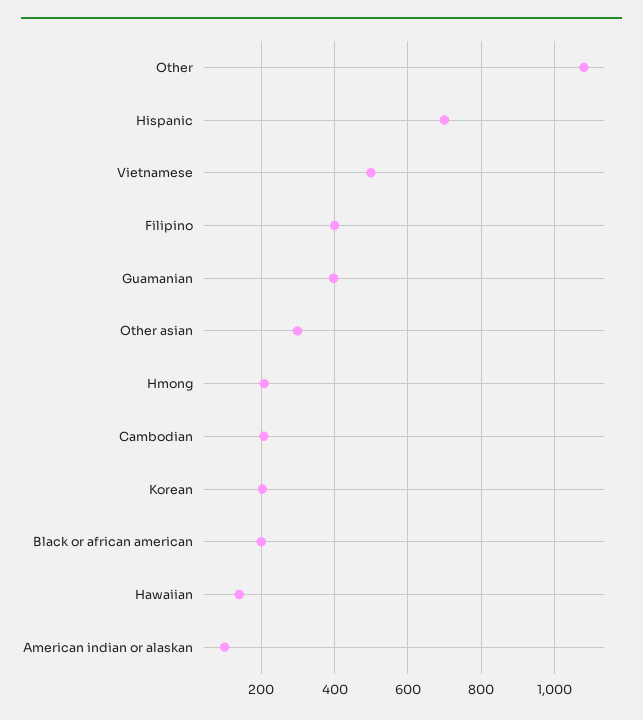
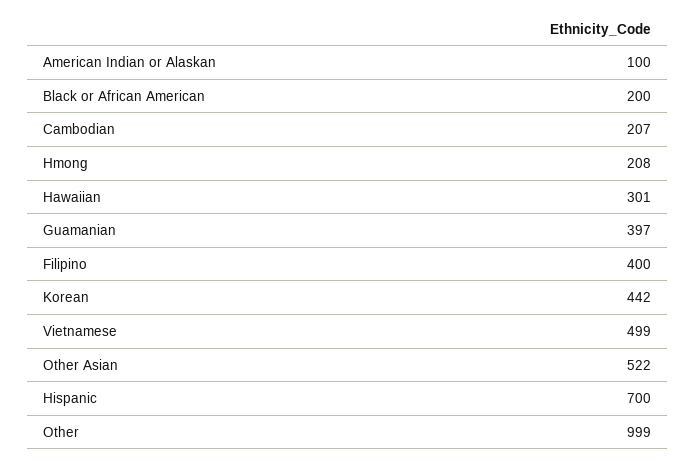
  {
-   "Other": 1080,
+   "Other": 999,
    "Hispanic": 700,
    "Vietnamese": 499,
    "Filipino": 400,
    "Guamanian": 397,
-   "Other asian": 300,
+   "Other asian": 522,
    "Hmong": 208,
    "Cambodian": 207,
-   "Korean": 200,
+   "Korean": 442,
    "Black or african american": 200,
-   "Hawaiian": 140,
+   "Hawaiian": 301,
    "American indian or alaskan": 100
  }

